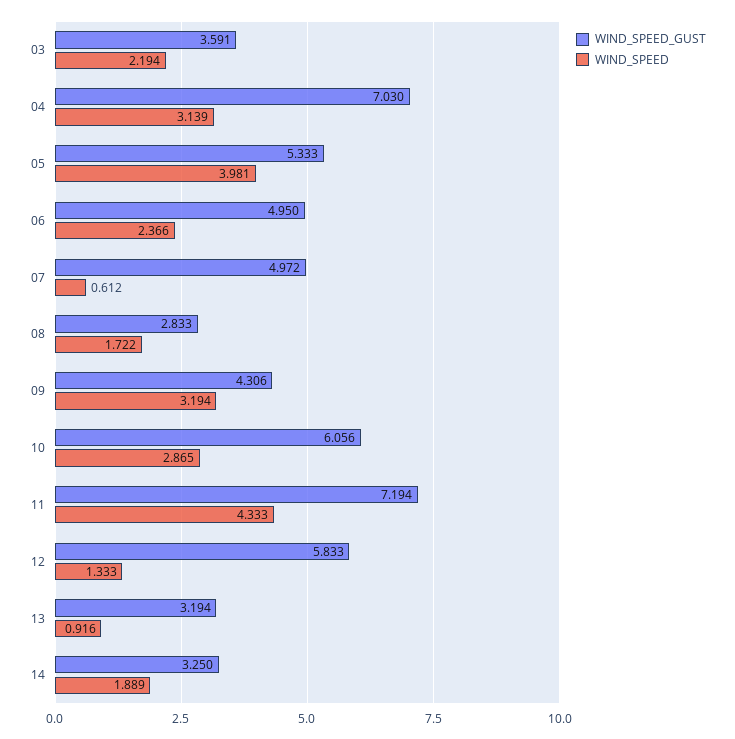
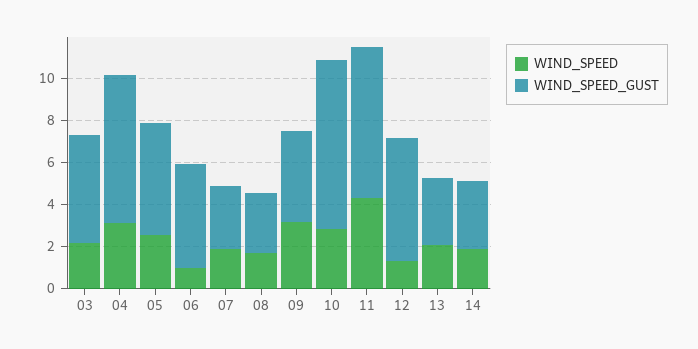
  {
    "WIND_SPEED_GUST": {
-     "03": 3.591,
+     "03": 5,
      "04": 7.03,
      "05": 5.333,
      "06": 4.95,
-     "07": 4.972,
+     "07": 3,
      "08": 2.833,
      "09": 4.306,
-     "10": 6.056,
+     "10": 8,
      "11": 7.194,
      "12": 5.833,
      "13": 3.194,
      "14": 3.25
    },
    "WIND_SPEED": {
      "03": 2.194,
      "04": 3.139,
-     "05": 3.981,
+     "05": 2.5,
-     "06": 2.366,
+     "06": 1,
-     "07": 0.612,
+     "07": 2,
      "08": 1.722,
      "09": 3.194,
      "10": 2.865,
      "11": 4.333,
      "12": 1.333,
-     "13": 0.916,
+     "13": 2,
      "14": 1.889
    }
  }

